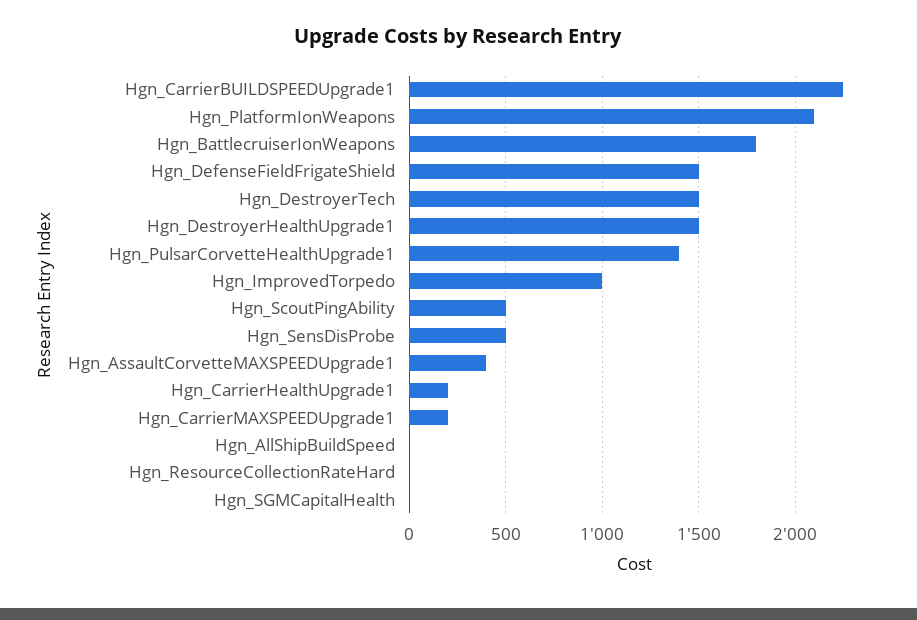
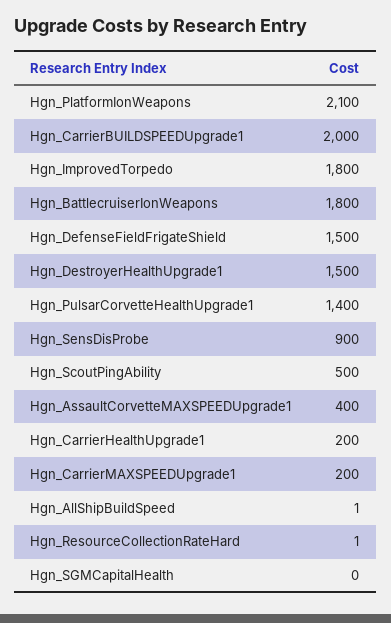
  {
-   "Hgn_CarrierBUILDSPEEDUpgrade1": 2250,
+   "Hgn_CarrierBUILDSPEEDUpgrade1": 2000,
    "Hgn_PlatformIonWeapons": 2100,
    "Hgn_BattlecruiserIonWeapons": 1800,
    "Hgn_DefenseFieldFrigateShield": 1500,
-   "Hgn_DestroyerTech": 1500,
    "Hgn_DestroyerHealthUpgrade1": 1500,
    "Hgn_PulsarCorvetteHealthUpgrade1": 1400,
-   "Hgn_ImprovedTorpedo": 1000,
+   "Hgn_ImprovedTorpedo": 1800,
    "Hgn_ScoutPingAbility": 500,
-   "Hgn_SensDisProbe": 500,
+   "Hgn_SensDisProbe": 900,
    "Hgn_AssaultCorvetteMAXSPEEDUpgrade1": 400,
    "Hgn_CarrierHealthUpgrade1": 200,
    "Hgn_CarrierMAXSPEEDUpgrade1": 200,
    "Hgn_AllShipBuildSpeed": 1,
    "Hgn_ResourceCollectionRateHard": 1,
    "Hgn_SGMCapitalHealth": 0
  }

